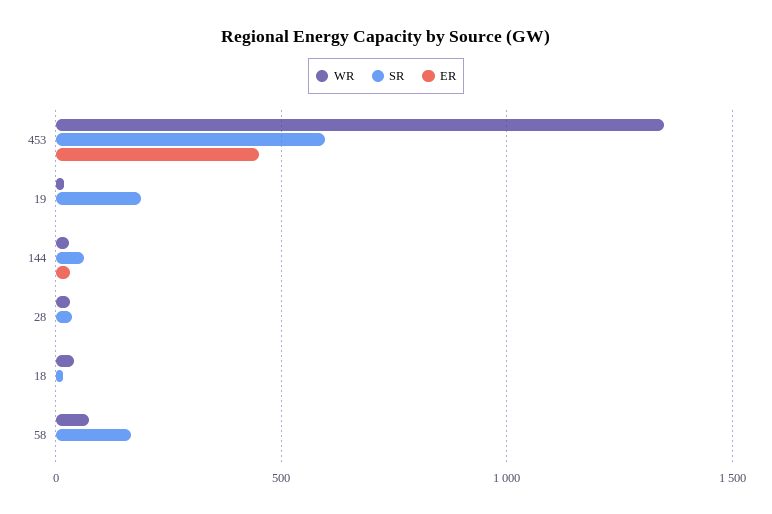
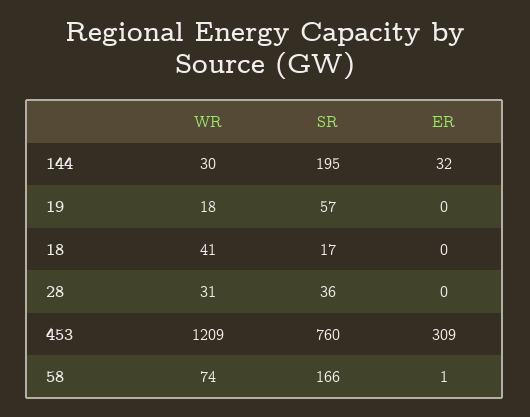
  {
    "WR": {
-     "453": 1350,
+     "453": 1209,
      "19": 18,
      "144": 30,
      "28": 31,
      "18": 41,
      "58": 74
    },
    "SR": {
-     "453": 600,
+     "453": 760,
-     "19": 200,
+     "19": 57,
-     "144": 50,
+     "144": 195,
      "28": 36,
      "18": 17,
      "58": 166
    },
    "ER": {
-     "453": 450,
+     "453": 309,
      "19": 0,
      "144": 32,
      "28": 0,
      "18": 0,
      "58": 1
    }
  }

